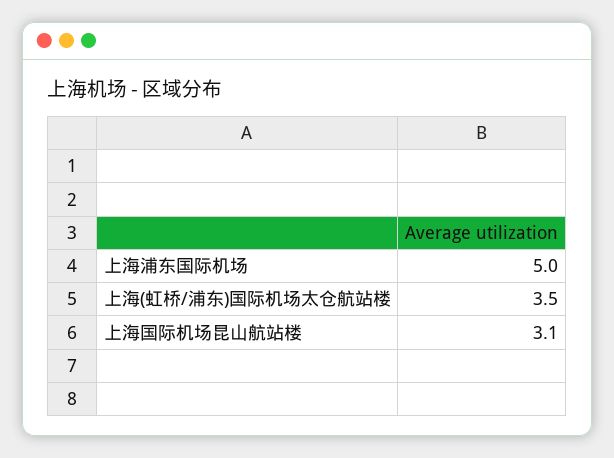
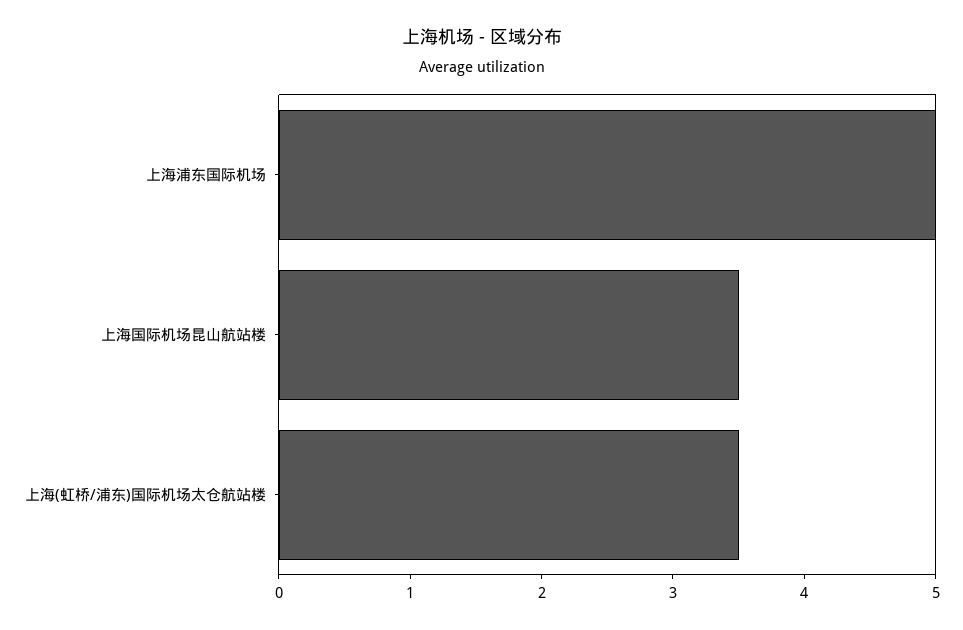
  {
    "上海浦东国际机场": 5,
    "上海(虹桥/浦东)国际机场太仓航站楼": 3.5,
-   "上海国际机场昆山航站楼": 3.1
+   "上海国际机场昆山航站楼": 3.5
  }

